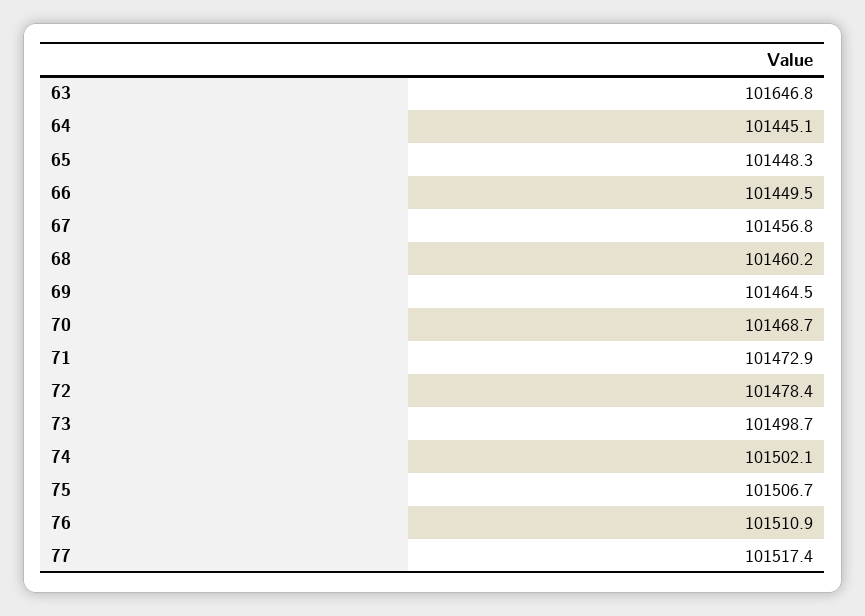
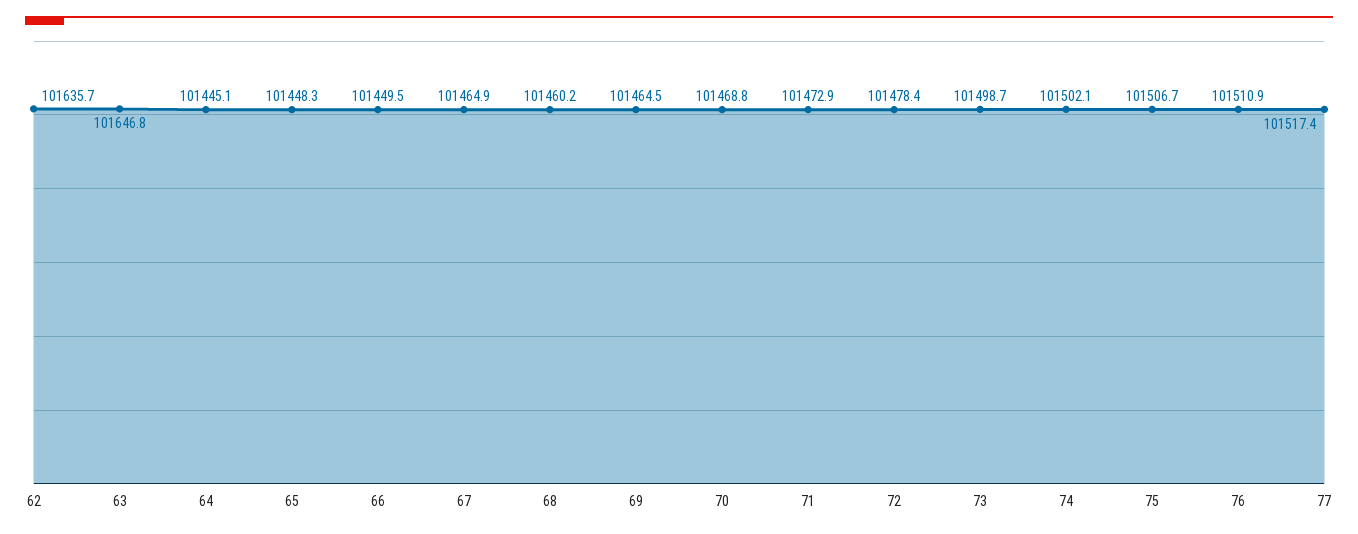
  {
    "63": 101646.8,
    "64": 101445.1,
    "65": 101448.3,
    "66": 101449.5,
-   "67": 101456.8,
+   "67": 101464.9,
    "68": 101460.2,
    "69": 101464.5,
-   "70": 101468.7,
+   "70": 101468.8,
    "71": 101472.9,
    "72": 101478.4,
    "73": 101498.7,
    "74": 101502.1,
    "75": 101506.7,
    "76": 101510.9,
-   "77": 101517.4
+   "77": 101517.4,
+   "62": 101635.7
  }

